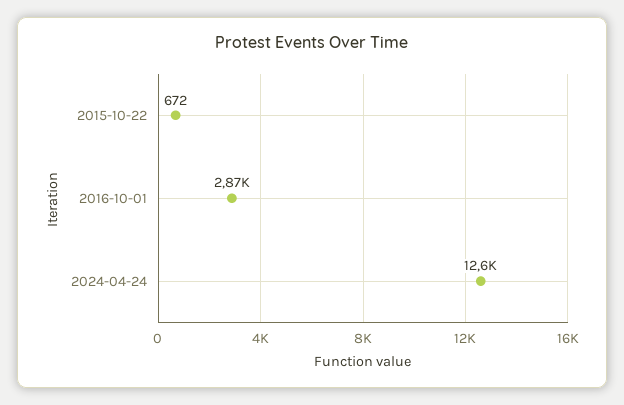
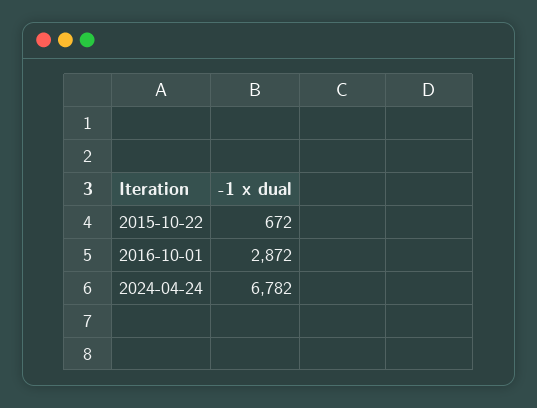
  {
    "2015-10-22": 672,
    "2016-10-01": 2872,
-   "2024-04-24": 12600
+   "2024-04-24": 6782
  }

